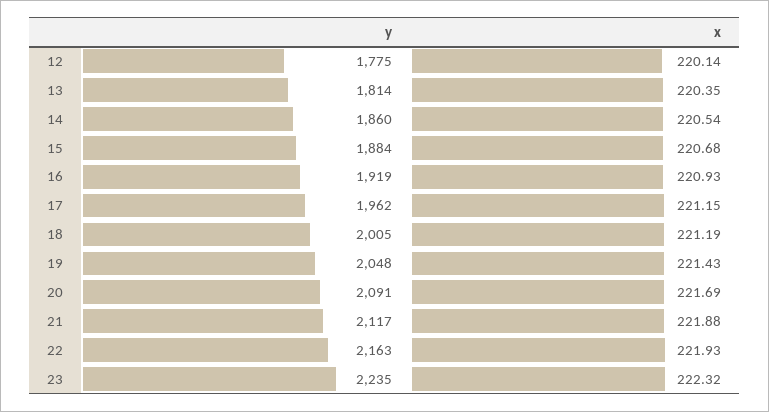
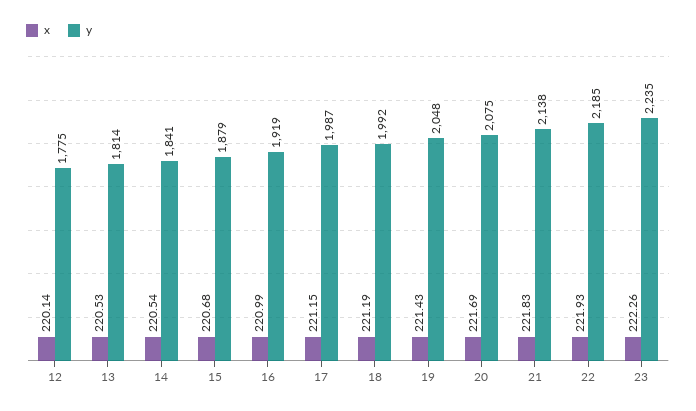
  {
    "y": {
      "12": 1775,
      "13": 1814,
-     "14": 1860,
+     "14": 1841,
-     "15": 1884,
+     "15": 1879,
      "16": 1919,
-     "17": 1962,
+     "17": 1987,
-     "18": 2005,
+     "18": 1992,
      "19": 2048,
-     "20": 2091,
+     "20": 2075,
-     "21": 2117,
+     "21": 2138,
-     "22": 2163,
+     "22": 2185,
      "23": 2235
    },
    "x": {
      "12": 220.14,
-     "13": 220.35,
+     "13": 220.53,
      "14": 220.54,
      "15": 220.68,
-     "16": 220.93,
+     "16": 220.99,
      "17": 221.15,
      "18": 221.19,
      "19": 221.43,
      "20": 221.69,
-     "21": 221.88,
+     "21": 221.83,
      "22": 221.93,
-     "23": 222.32
+     "23": 222.26
    }
  }

